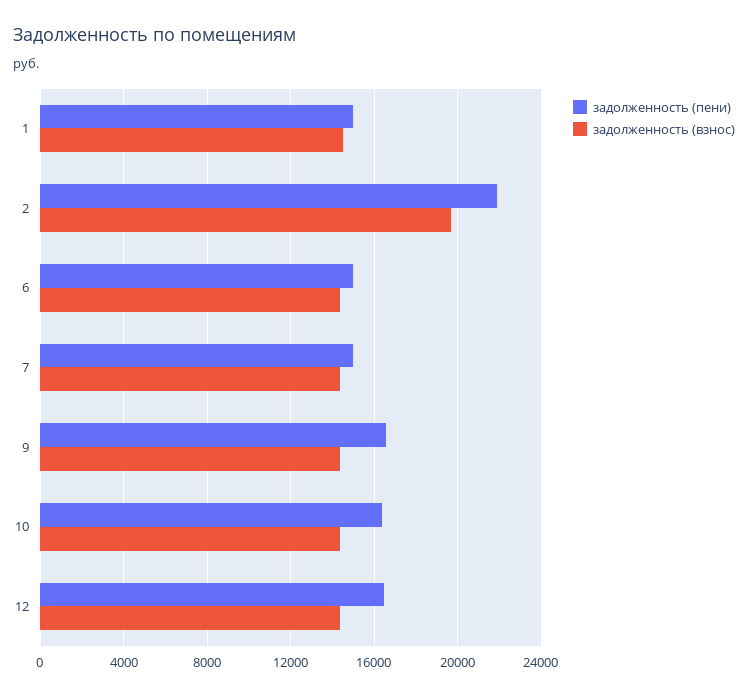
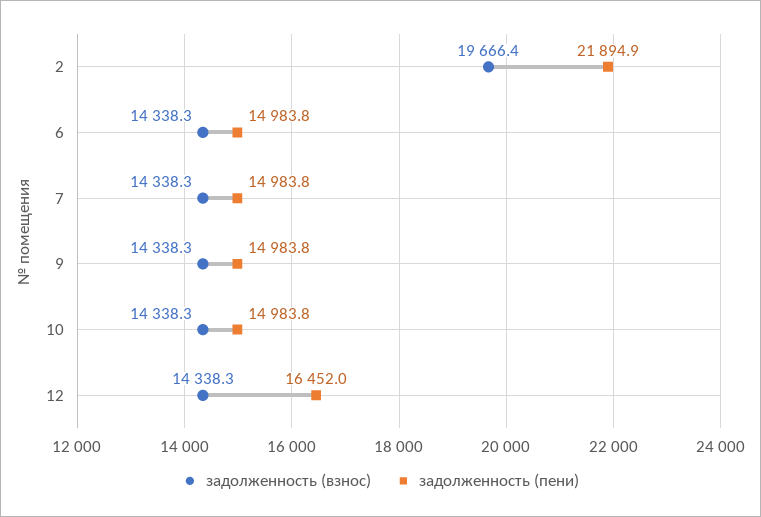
  {
    "задолженность (пени)": {
-     "1": 15000,
      "2": 21894.9,
      "6": 14983.8,
      "7": 14983.8,
-     "9": 16500,
+     "9": 14983.8,
-     "10": 16500,
+     "10": 14983.8,
      "12": 16452
    },
    "задолженность (взнос)": {
-     "1": 14500,
      "2": 19666.4,
      "6": 14338.3,
      "7": 14338.3,
      "9": 14338.3,
      "10": 14338.3,
      "12": 14338.3
    }
  }

